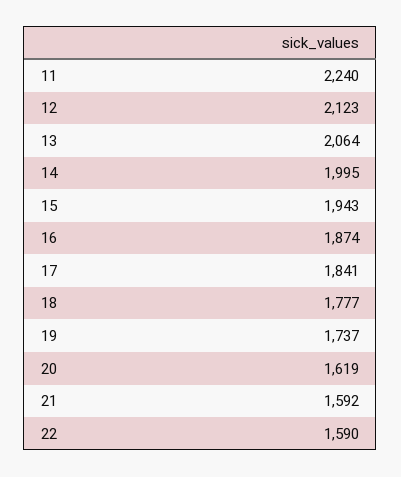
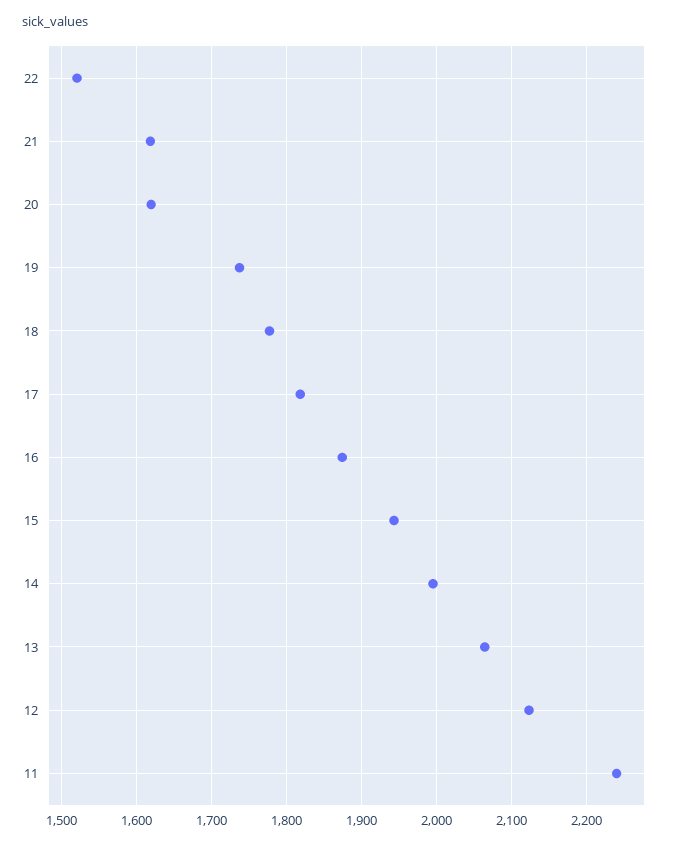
  {
    "11": 2240,
    "12": 2123,
    "13": 2064,
    "14": 1995,
    "15": 1943,
    "16": 1874,
-   "17": 1841,
+   "17": 1820,
    "18": 1777,
    "19": 1737,
    "20": 1619,
-   "21": 1592,
+   "21": 1620,
-   "22": 1590
+   "22": 1520
  }

